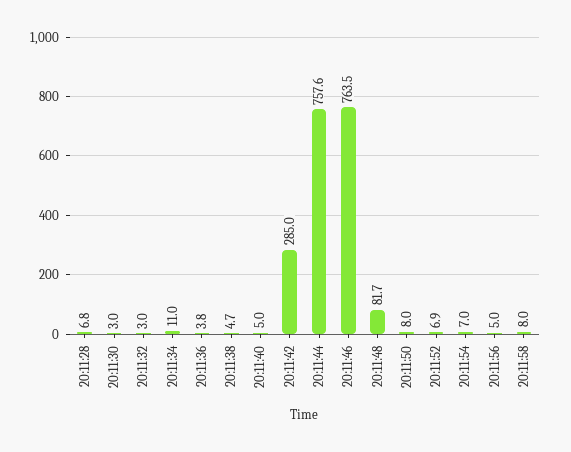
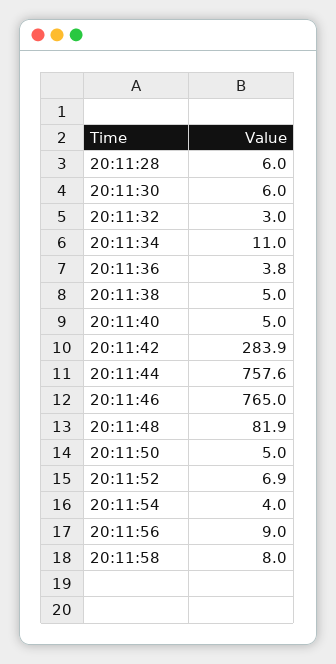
  {
-   "20:11:28": 6.8,
+   "20:11:28": 6,
-   "20:11:30": 3,
+   "20:11:30": 6,
    "20:11:32": 3,
    "20:11:34": 11,
    "20:11:36": 3.8,
-   "20:11:38": 4.7,
+   "20:11:38": 5,
    "20:11:40": 5,
-   "20:11:42": 285,
+   "20:11:42": 283.9,
    "20:11:44": 757.6,
-   "20:11:46": 763.5,
+   "20:11:46": 765,
-   "20:11:48": 81.7,
+   "20:11:48": 81.9,
-   "20:11:50": 8,
+   "20:11:50": 5,
    "20:11:52": 6.9,
-   "20:11:54": 7,
+   "20:11:54": 4,
-   "20:11:56": 5,
+   "20:11:56": 9,
    "20:11:58": 8
  }

